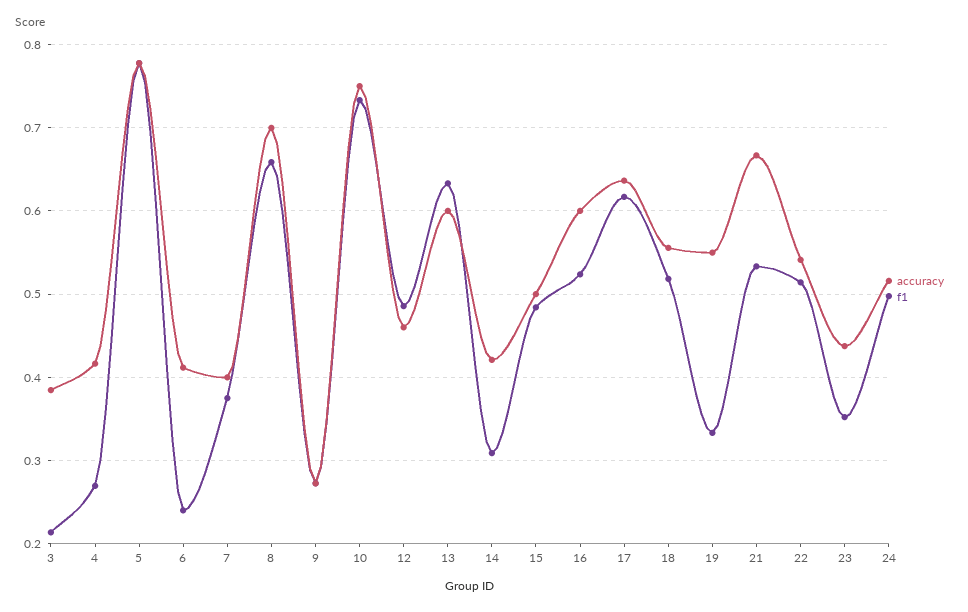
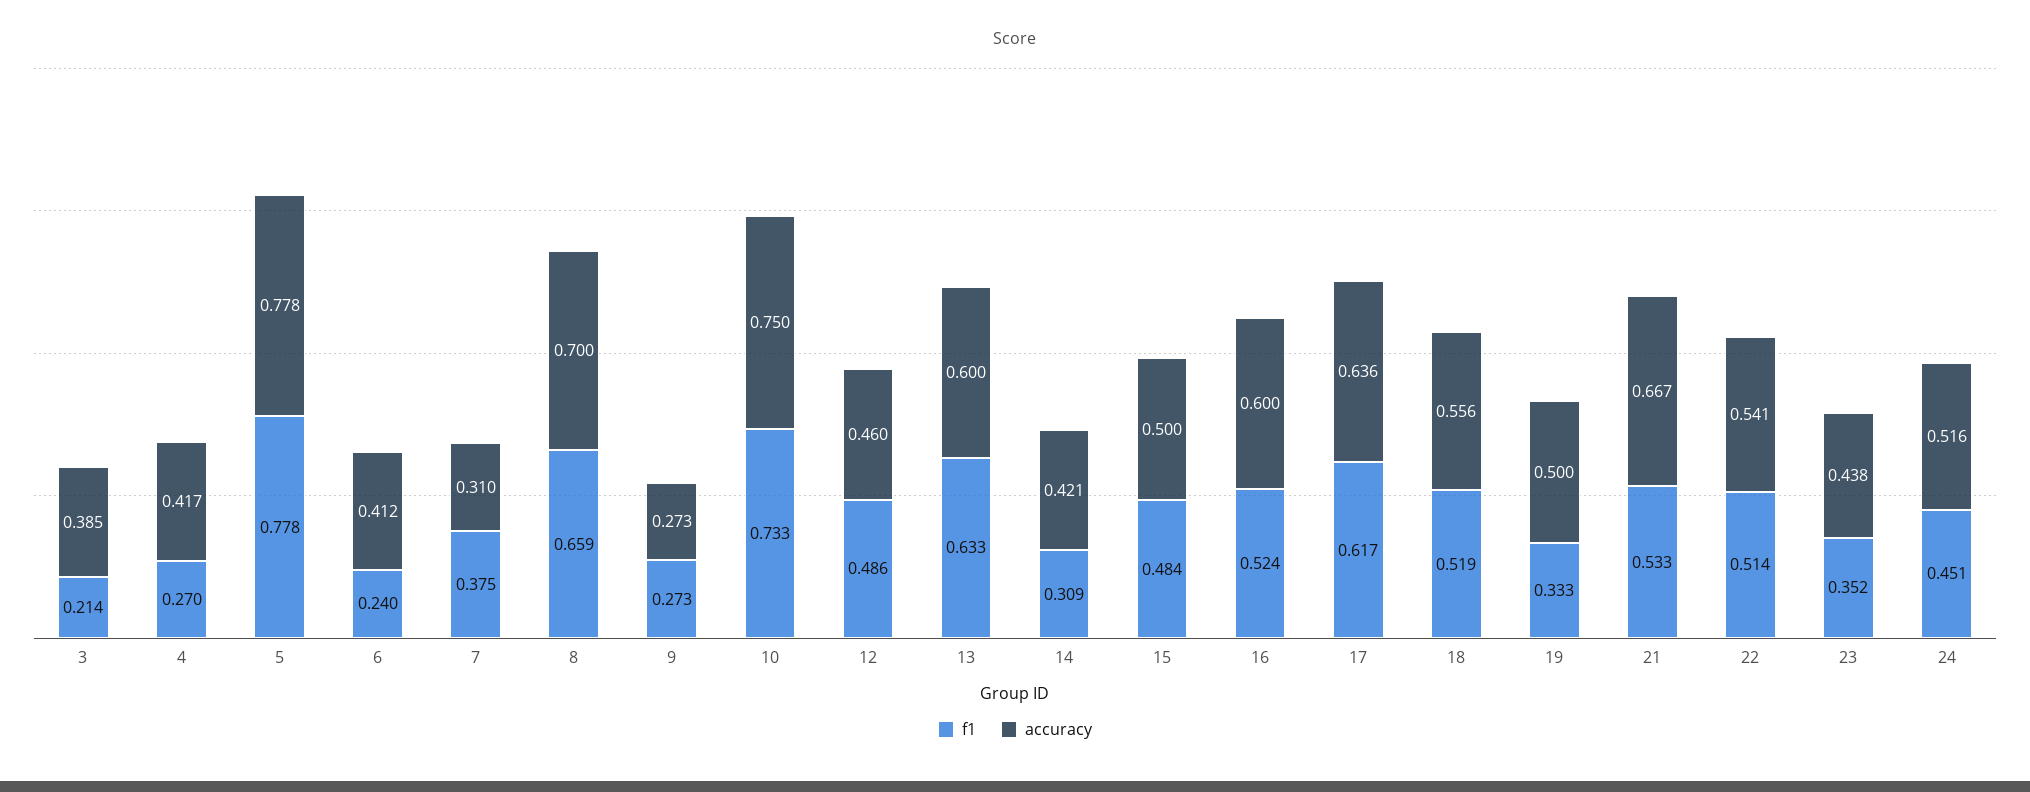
  {
    "accuracy": {
      "3": 0.385,
      "4": 0.417,
      "5": 0.778,
      "6": 0.412,
-     "7": 0.4,
+     "7": 0.31,
      "8": 0.7,
      "9": 0.273,
      "10": 0.75,
      "12": 0.46,
      "13": 0.6,
      "14": 0.421,
      "15": 0.5,
      "16": 0.6,
      "17": 0.636,
      "18": 0.556,
-     "19": 0.55,
+     "19": 0.5,
      "21": 0.667,
      "22": 0.541,
      "23": 0.438,
      "24": 0.516
    },
    "f1": {
      "3": 0.214,
      "4": 0.27,
      "5": 0.778,
      "6": 0.24,
      "7": 0.375,
      "8": 0.659,
      "9": 0.273,
      "10": 0.733,
      "12": 0.486,
      "13": 0.633,
      "14": 0.309,
      "15": 0.484,
      "16": 0.524,
      "17": 0.617,
      "18": 0.519,
      "19": 0.333,
      "21": 0.533,
      "22": 0.514,
      "23": 0.352,
-     "24": 0.5
+     "24": 0.451
    }
  }

